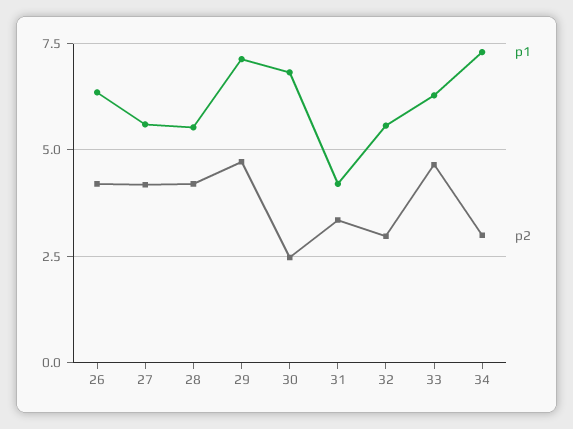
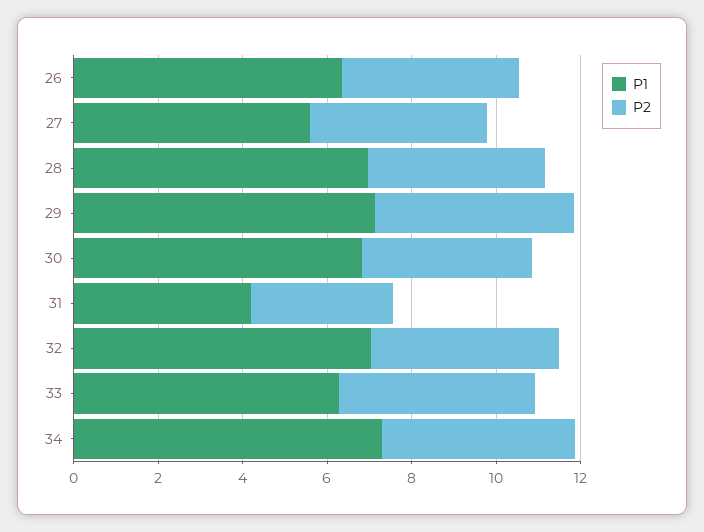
  {
    "p1": {
      "26": 6.25,
      "27": 5.5,
-     "28": 5.5,
+     "28": 7,
      "29": 7.25,
      "30": 6.75,
      "31": 4.25,
-     "32": 5.5,
+     "32": 7,
      "33": 6.25,
      "34": 7.25
    },
    "p2": {
      "26": 4.25,
      "27": 4.25,
      "28": 4.25,
      "29": 4.75,
-     "30": 2.5,
+     "30": 4,
      "31": 3.25,
-     "32": 3,
+     "32": 4.5,
      "33": 4.75,
-     "34": 3
+     "34": 4.5
    }
  }

